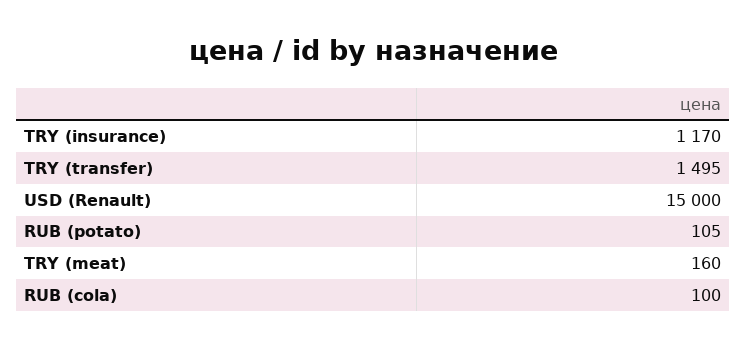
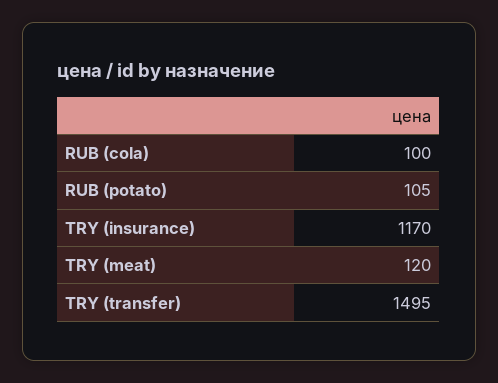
  {
    "TRY (insurance)": 1170,
    "TRY (transfer)": 1495,
-   "USD (Renault)": 15000,
    "RUB (potato)": 105,
-   "TRY (meat)": 160,
+   "TRY (meat)": 120,
    "RUB (cola)": 100
  }

